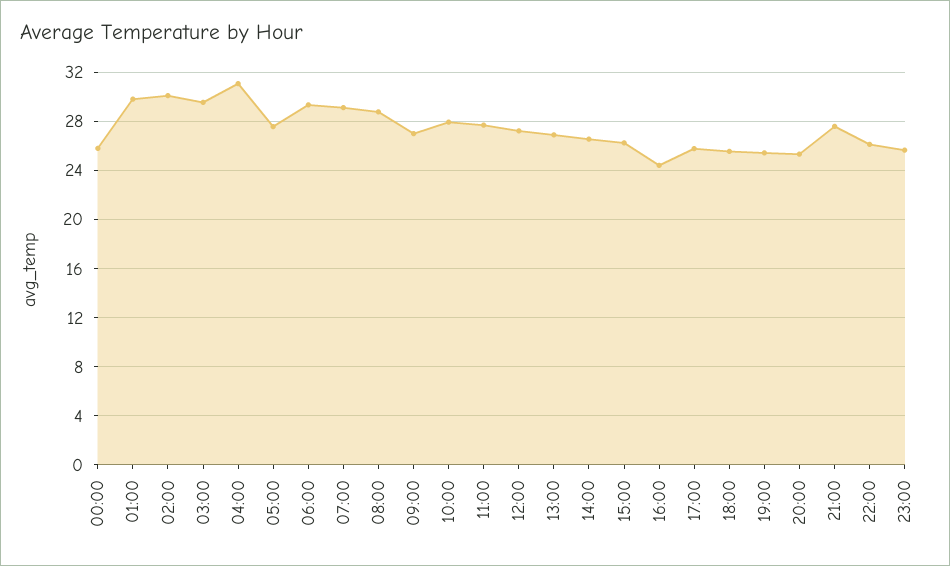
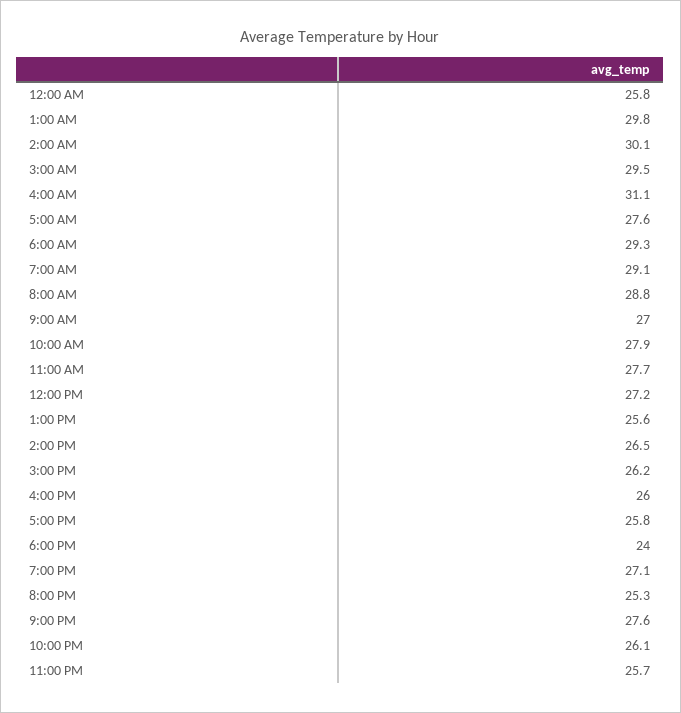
  {
    "00:00": 25.8,
    "01:00": 29.8,
    "02:00": 30.1,
    "03:00": 29.5,
    "04:00": 31.1,
    "05:00": 27.6,
    "06:00": 29.3,
    "07:00": 29.1,
    "08:00": 28.8,
    "09:00": 27,
    "10:00": 27.9,
    "11:00": 27.7,
    "12:00": 27.2,
-   "13:00": 27,
+   "13:00": 25.6,
    "14:00": 26.5,
    "15:00": 26.2,
-   "16:00": 24.5,
+   "16:00": 26,
    "17:00": 25.8,
-   "18:00": 25.5,
+   "18:00": 24,
-   "19:00": 25.5,
+   "19:00": 27.1,
    "20:00": 25.3,
    "21:00": 27.6,
    "22:00": 26.1,
    "23:00": 25.7
  }

